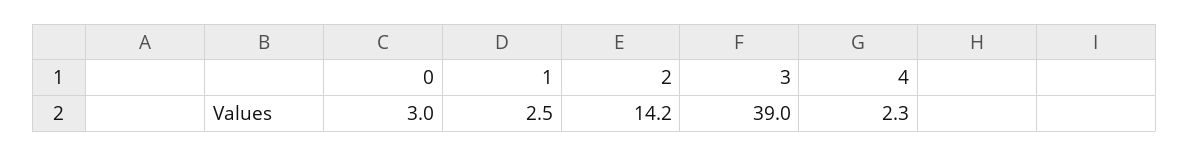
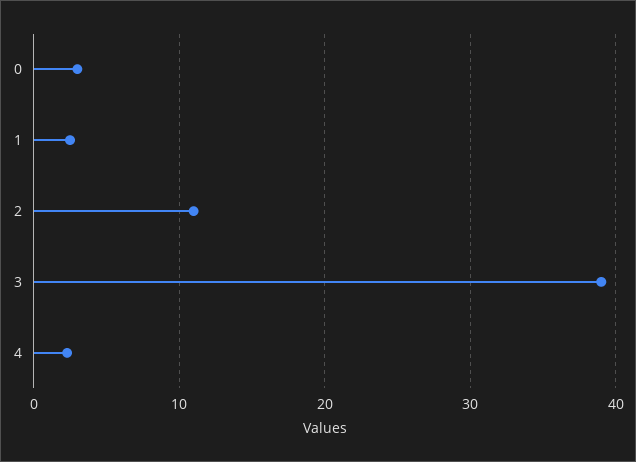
  {
    "0": 3,
    "1": 2.5,
-   "2": 14.2,
+   "2": 11,
    "3": 39,
    "4": 2.3
  }

